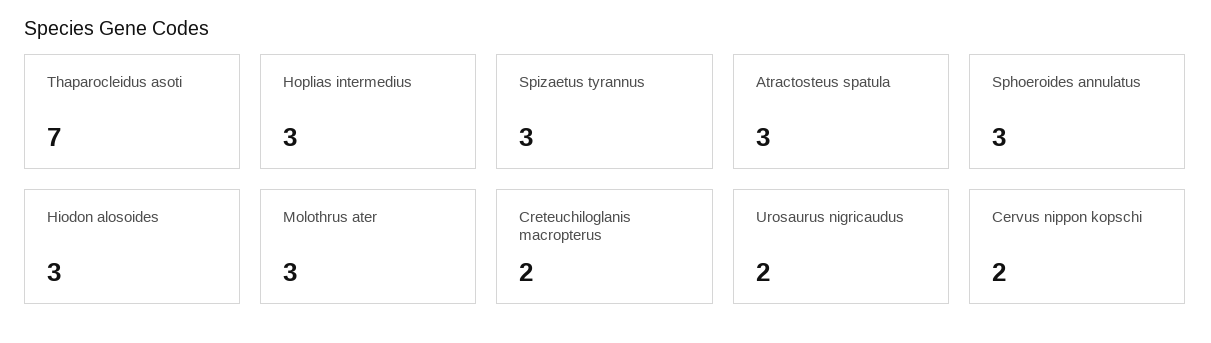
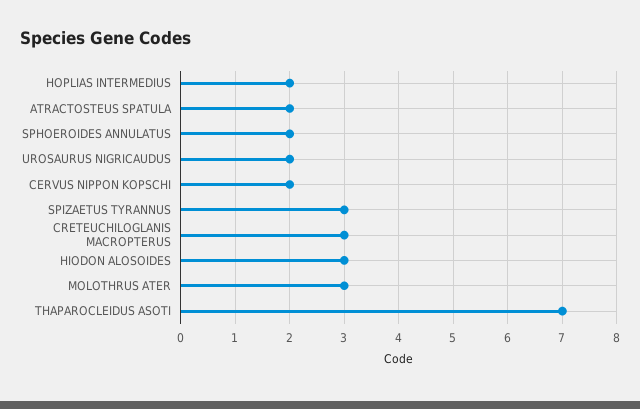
  {
    "Thaparocleidus asoti": 7,
-   "Hoplias intermedius": 3,
+   "Hoplias intermedius": 2,
    "Spizaetus tyrannus": 3,
-   "Atractosteus spatula": 3,
+   "Atractosteus spatula": 2,
-   "Sphoeroides annulatus": 3,
+   "Sphoeroides annulatus": 2,
    "Hiodon alosoides": 3,
    "Molothrus ater": 3,
-   "Creteuchiloglanis macropterus": 2,
+   "Creteuchiloglanis macropterus": 3,
    "Urosaurus nigricaudus": 2,
    "Cervus nippon kopschi": 2
  }

